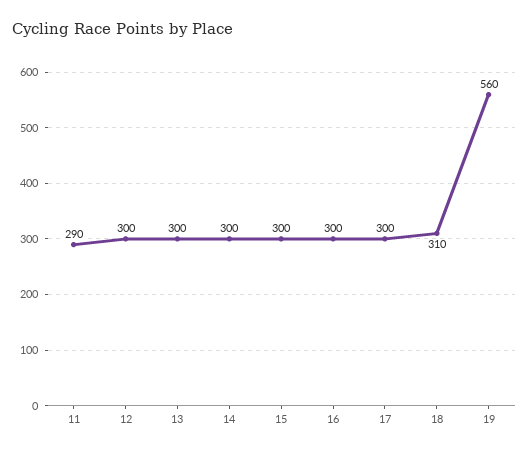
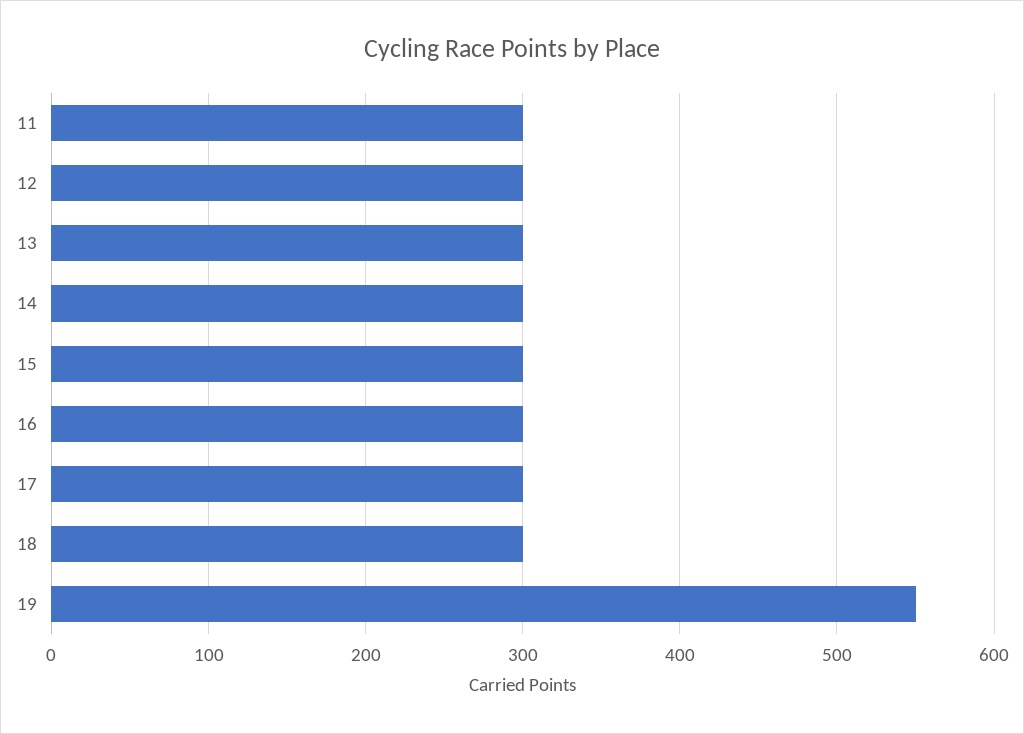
  {
-   "11": 290,
+   "11": 300,
    "12": 300,
    "13": 300,
    "14": 300,
    "15": 300,
    "16": 300,
    "17": 300,
-   "18": 310,
+   "18": 300,
-   "19": 560
+   "19": 550
  }

